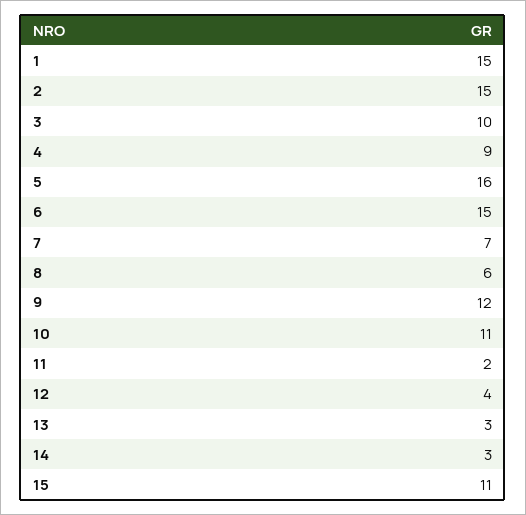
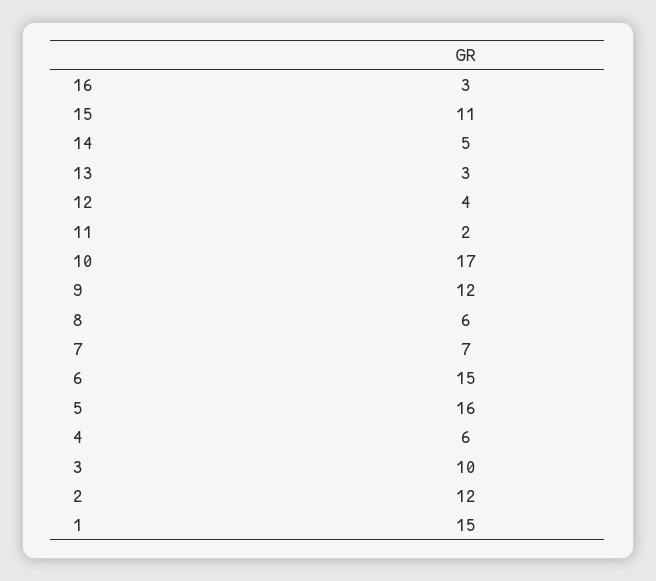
  {
    "1": 15,
-   "2": 15,
+   "2": 12,
    "3": 10,
-   "4": 9,
+   "4": 6,
    "5": 16,
    "6": 15,
    "7": 7,
    "8": 6,
    "9": 12,
-   "10": 11,
+   "10": 17,
    "11": 2,
    "12": 4,
    "13": 3,
-   "14": 3,
+   "14": 5,
-   "15": 11
+   "15": 11,
+   "16": 3
  }

